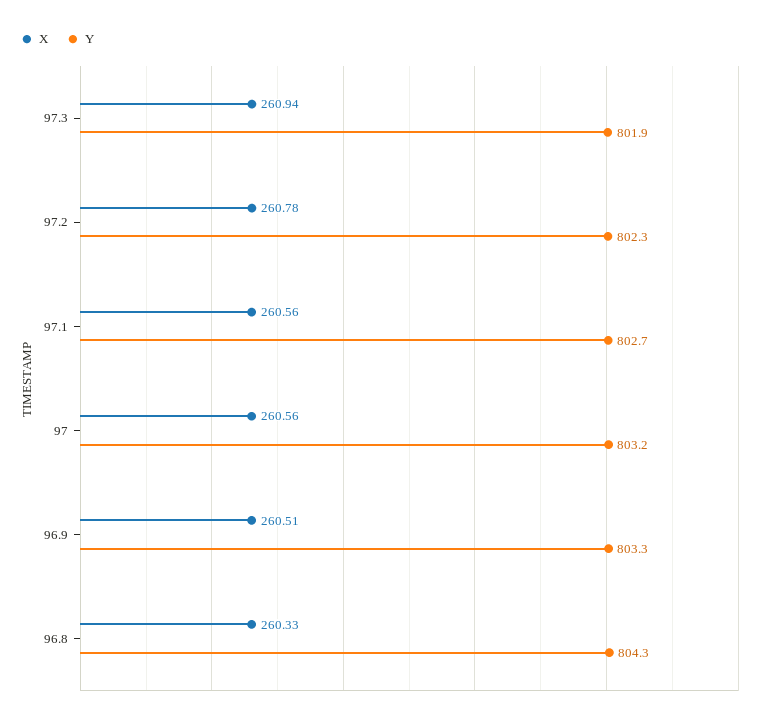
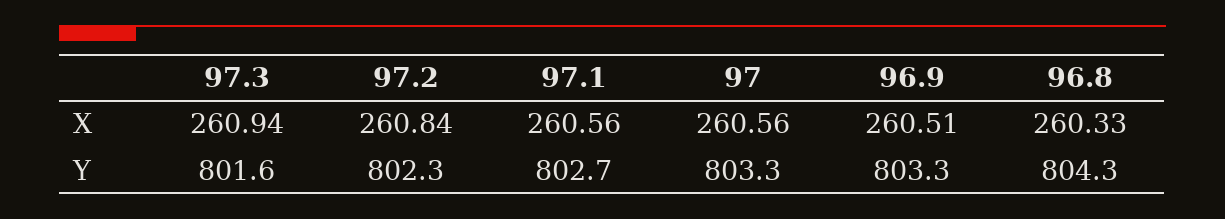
  {
    "X": {
      "97.3": 260.94,
-     "97.2": 260.78,
+     "97.2": 260.84,
      "97.1": 260.56,
      "97": 260.56,
      "96.9": 260.51,
      "96.8": 260.33
    },
    "Y": {
-     "97.3": 801.9,
+     "97.3": 801.6,
      "97.2": 802.3,
      "97.1": 802.7,
-     "97": 803.2,
+     "97": 803.3,
      "96.9": 803.3,
      "96.8": 804.3
    }
  }

